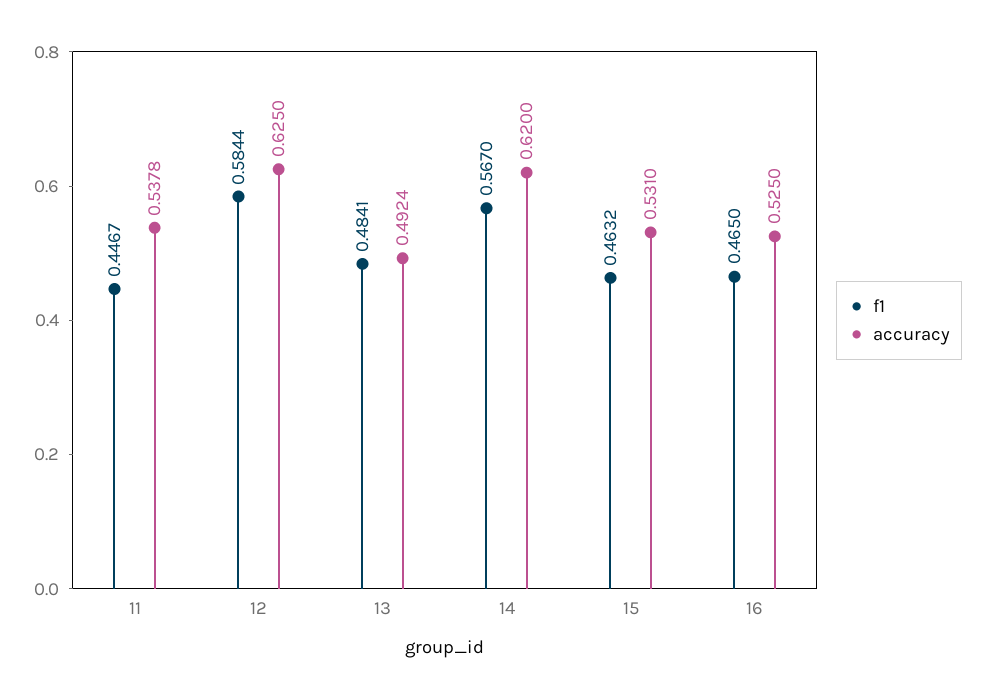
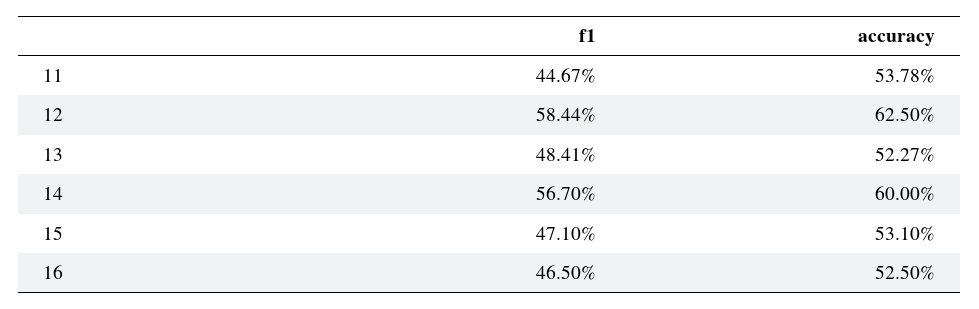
  {
    "f1": {
      "11": 0.4467,
      "12": 0.5844,
      "13": 0.4841,
      "14": 0.567,
-     "15": 0.4632,
+     "15": 0.471,
      "16": 0.465
    },
    "accuracy": {
      "11": 0.5378,
      "12": 0.625,
-     "13": 0.4924,
+     "13": 0.5227,
-     "14": 0.62,
+     "14": 0.6,
      "15": 0.531,
      "16": 0.525
    }
  }

